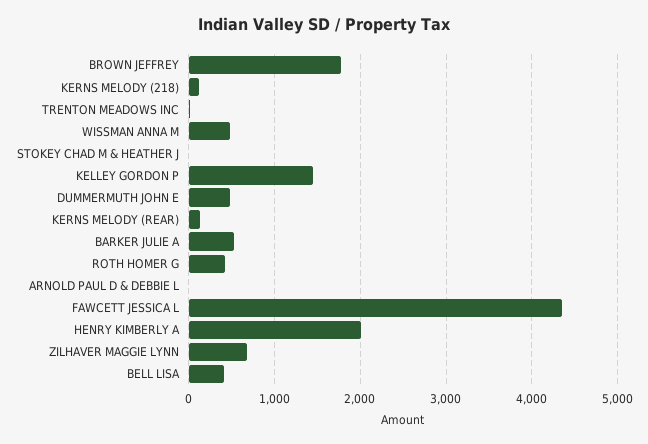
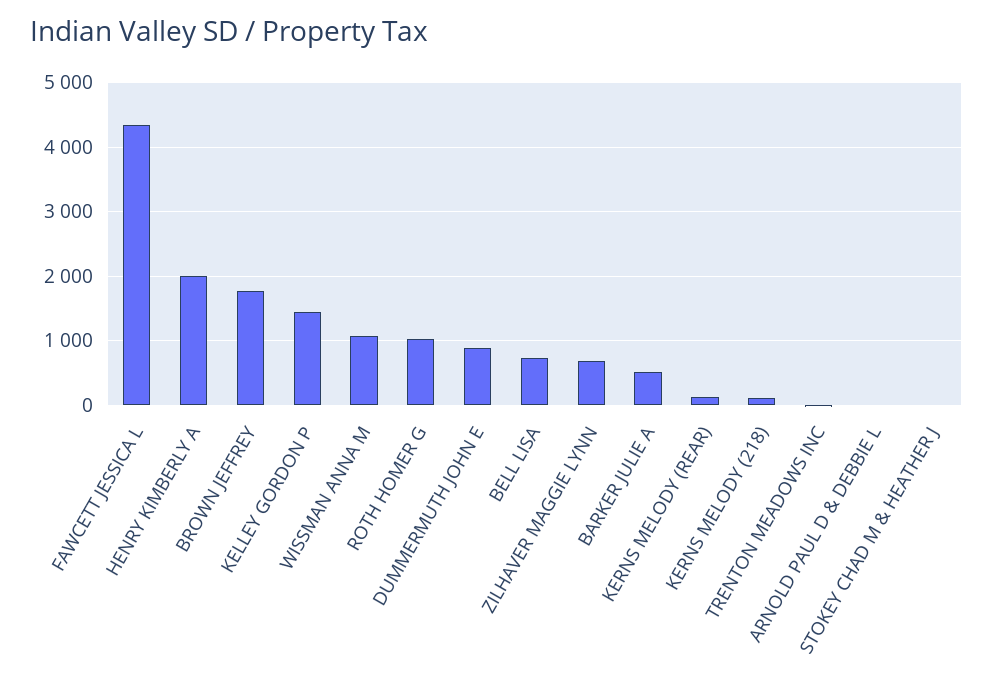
  {
    "BROWN JEFFREY": 1800,
    "KERNS MELODY (218)": 100,
    "TRENTON MEADOWS INC": 0,
-   "WISSMAN ANNA M": 500,
+   "WISSMAN ANNA M": 1100,
    "STOKEY CHAD M & HEATHER J": 0,
    "KELLEY GORDON P": 1400,
-   "DUMMERMUTH JOHN E": 500,
+   "DUMMERMUTH JOHN E": 900,
    "KERNS MELODY (REAR)": 100,
    "BARKER JULIE A": 500,
-   "ROTH HOMER G": 400,
+   "ROTH HOMER G": 1000,
    "ARNOLD PAUL D & DEBBIE L": 0,
    "FAWCETT JESSICA L": 4400,
    "HENRY KIMBERLY A": 2000,
    "ZILHAVER MAGGIE LYNN": 700,
-   "BELL LISA": 400
+   "BELL LISA": 700
  }

